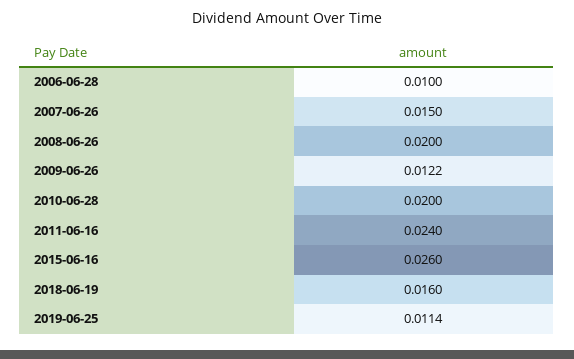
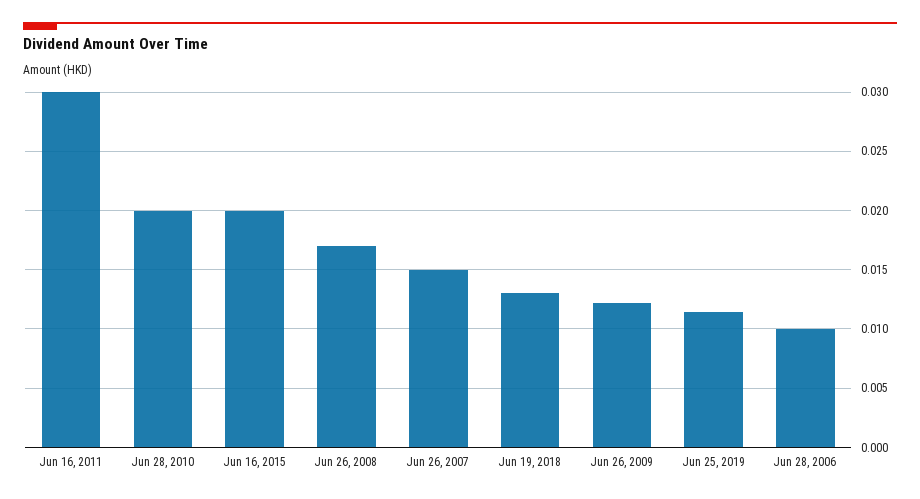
  {
    "2006-06-28": 0.01,
    "2007-06-26": 0.015,
-   "2008-06-26": 0.02,
+   "2008-06-26": 0.017,
    "2009-06-26": 0.0122,
    "2010-06-28": 0.02,
-   "2011-06-16": 0.024,
+   "2011-06-16": 0.03,
-   "2015-06-16": 0.026,
+   "2015-06-16": 0.02,
-   "2018-06-19": 0.016,
+   "2018-06-19": 0.013,
    "2019-06-25": 0.0114
  }

